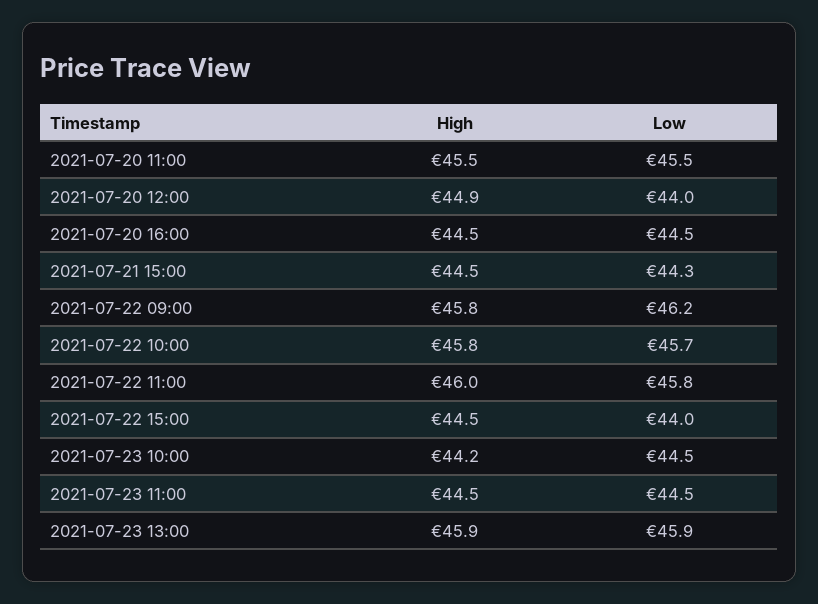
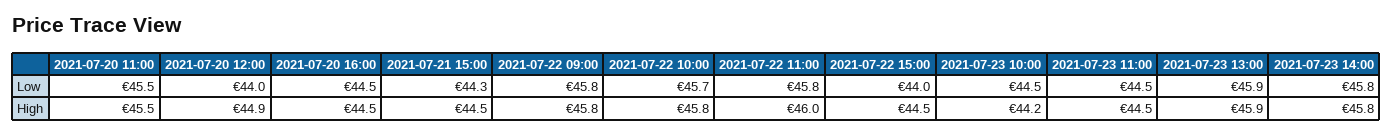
  {
    "High": {
      "2021-07-20 11:00": 45.5,
      "2021-07-20 12:00": 44.9,
      "2021-07-20 16:00": 44.5,
      "2021-07-21 15:00": 44.5,
      "2021-07-22 09:00": 45.8,
      "2021-07-22 10:00": 45.8,
      "2021-07-22 11:00": 46,
      "2021-07-22 15:00": 44.5,
      "2021-07-23 10:00": 44.2,
      "2021-07-23 11:00": 44.5,
-     "2021-07-23 13:00": 45.9
+     "2021-07-23 13:00": 45.9,
+     "2021-07-23 14:00": 45.8
    },
    "Low": {
      "2021-07-20 11:00": 45.5,
      "2021-07-20 12:00": 44,
      "2021-07-20 16:00": 44.5,
      "2021-07-21 15:00": 44.3,
-     "2021-07-22 09:00": 46.2,
+     "2021-07-22 09:00": 45.8,
      "2021-07-22 10:00": 45.7,
      "2021-07-22 11:00": 45.8,
      "2021-07-22 15:00": 44,
      "2021-07-23 10:00": 44.5,
      "2021-07-23 11:00": 44.5,
-     "2021-07-23 13:00": 45.9
+     "2021-07-23 13:00": 45.9,
+     "2021-07-23 14:00": 45.8
    }
  }

